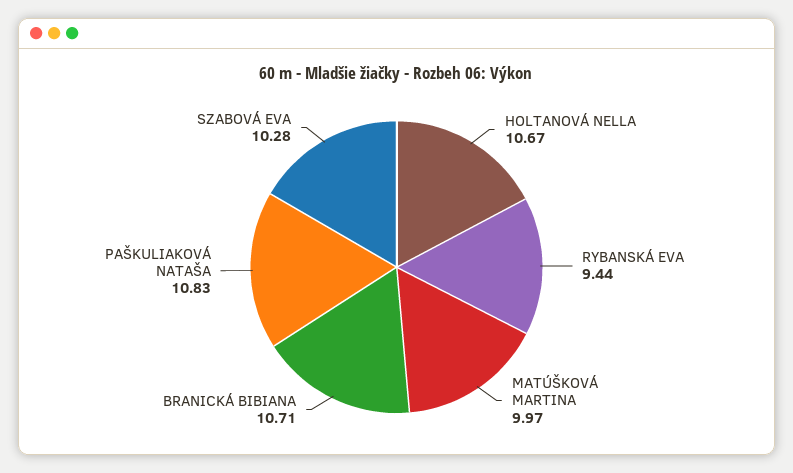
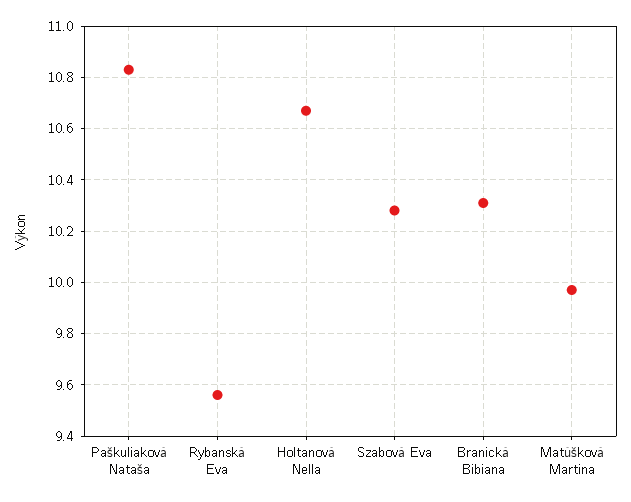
  {
    "HOLTANOVÁ NELLA": 10.67,
-   "RYBANSKÁ EVA": 9.44,
+   "RYBANSKÁ EVA": 9.55,
    "MATÚŠKOVÁ MARTINA": 9.97,
-   "BRANICKÁ BIBIANA": 10.71,
+   "BRANICKÁ BIBIANA": 10.3,
    "PAŠKULIAKOVÁ NATAŠA": 10.83,
    "SZABOVÁ EVA": 10.28
  }

